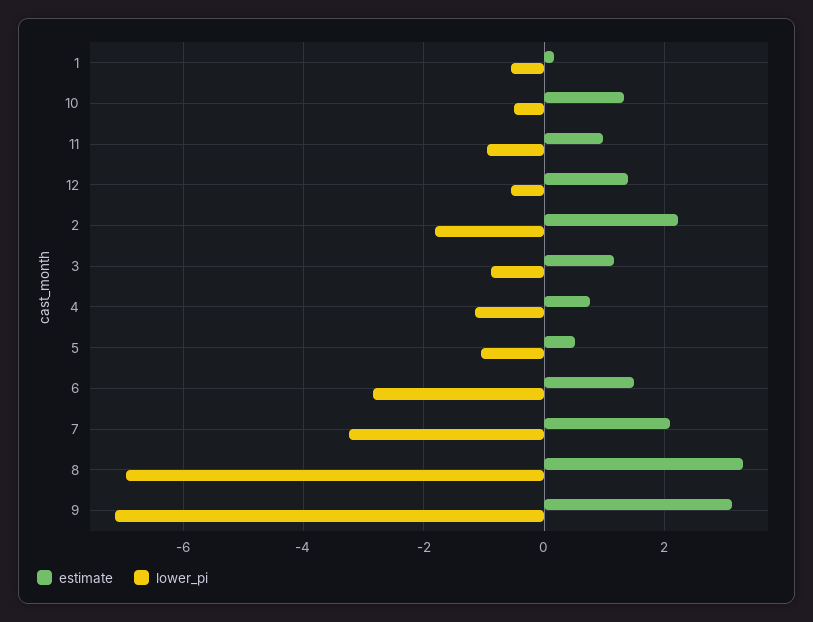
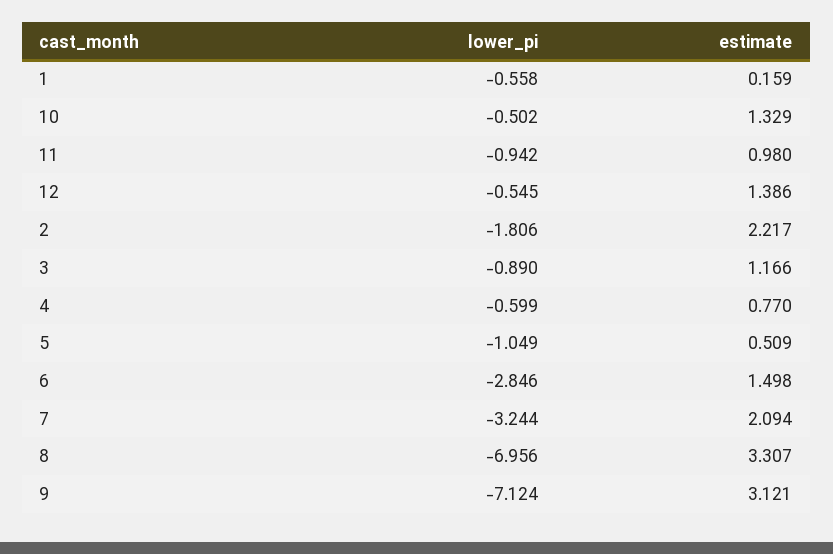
  {
    "estimate": {
      "1": 0.159,
      "10": 1.329,
      "11": 0.98,
      "12": 1.386,
      "2": 2.217,
      "3": 1.166,
      "4": 0.77,
      "5": 0.509,
      "6": 1.498,
      "7": 2.094,
      "8": 3.307,
      "9": 3.121
    },
    "lower_pi": {
      "1": -0.558,
      "10": -0.502,
      "11": -0.942,
      "12": -0.545,
      "2": -1.806,
      "3": -0.89,
-     "4": -1.2,
+     "4": -0.599,
      "5": -1.049,
      "6": -2.846,
      "7": -3.244,
      "8": -6.956,
      "9": -7.124
    }
  }

